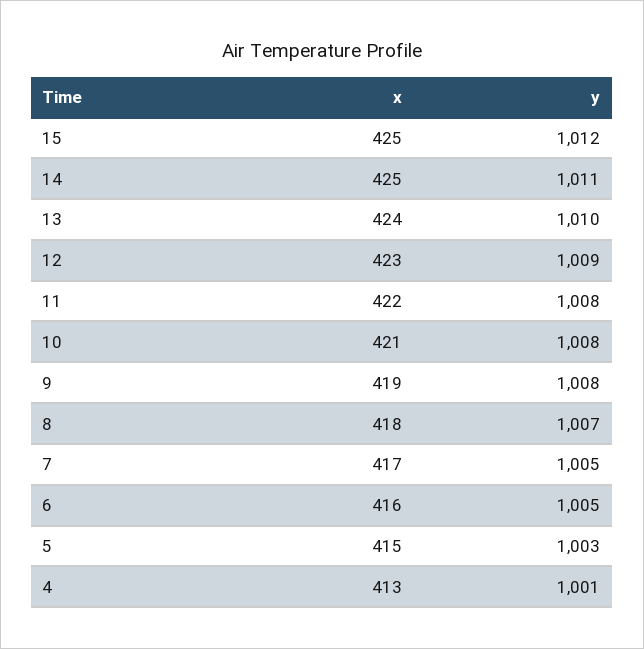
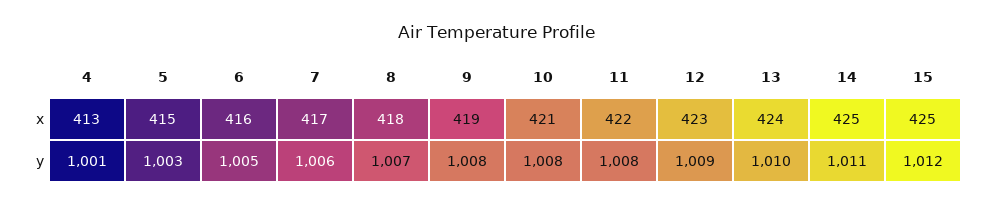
  {
    "x": {
      "15": 425,
      "14": 425,
      "13": 424,
      "12": 423,
      "11": 422,
      "10": 421,
      "9": 419,
      "8": 418,
      "7": 417,
      "6": 416,
      "5": 415,
      "4": 413
    },
    "y": {
      "15": 1012,
      "14": 1011,
      "13": 1010,
      "12": 1009,
      "11": 1008,
      "10": 1008,
      "9": 1008,
      "8": 1007,
-     "7": 1005,
+     "7": 1006,
      "6": 1005,
      "5": 1003,
      "4": 1001
    }
  }

